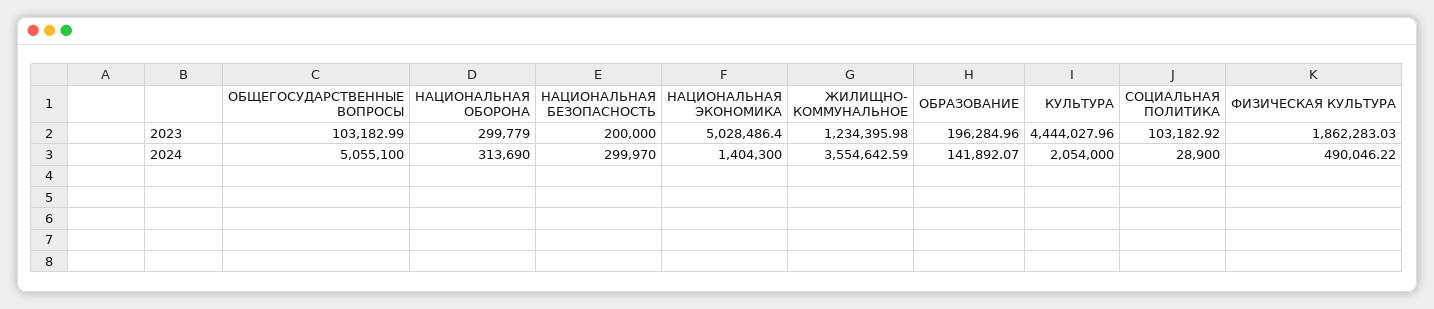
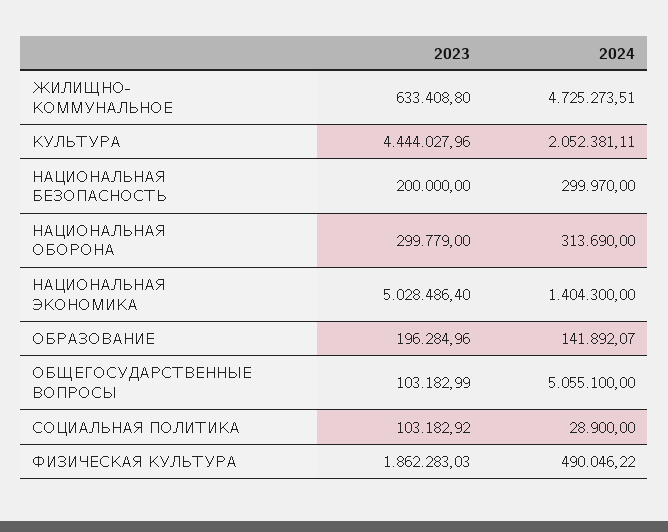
  {
    "ОБЩЕГОСУДАРСТВЕННЫЕ ВОПРОСЫ": {
      "2023": 103182.99,
      "2024": 5055100
    },
    "НАЦИОНАЛЬНАЯ ОБОРОНА": {
      "2023": 299779,
      "2024": 313690
    },
    "НАЦИОНАЛЬНАЯ БЕЗОПАСНОСТЬ": {
      "2023": 200000,
      "2024": 299970
    },
    "НАЦИОНАЛЬНАЯ ЭКОНОМИКА": {
      "2023": 5028486.4,
      "2024": 1404300
    },
    "ЖИЛИЩНО- КОММУНАЛЬНОЕ": {
-     "2023": 1234395.98,
+     "2023": 633408.8,
-     "2024": 3554642.59
+     "2024": 4725273.51
    },
    "ОБРАЗОВАНИЕ": {
      "2023": 196284.96,
      "2024": 141892.07
    },
    "КУЛЬТУРА": {
      "2023": 4444027.96,
-     "2024": 2054000
+     "2024": 2052381.11
    },
    "СОЦИАЛЬНАЯ ПОЛИТИКА": {
      "2023": 103182.92,
      "2024": 28900
    },
    "ФИЗИЧЕСКАЯ КУЛЬТУРА": {
      "2023": 1862283.03,
      "2024": 490046.22
    }
  }

